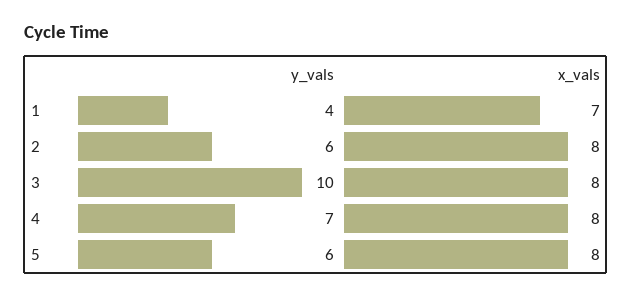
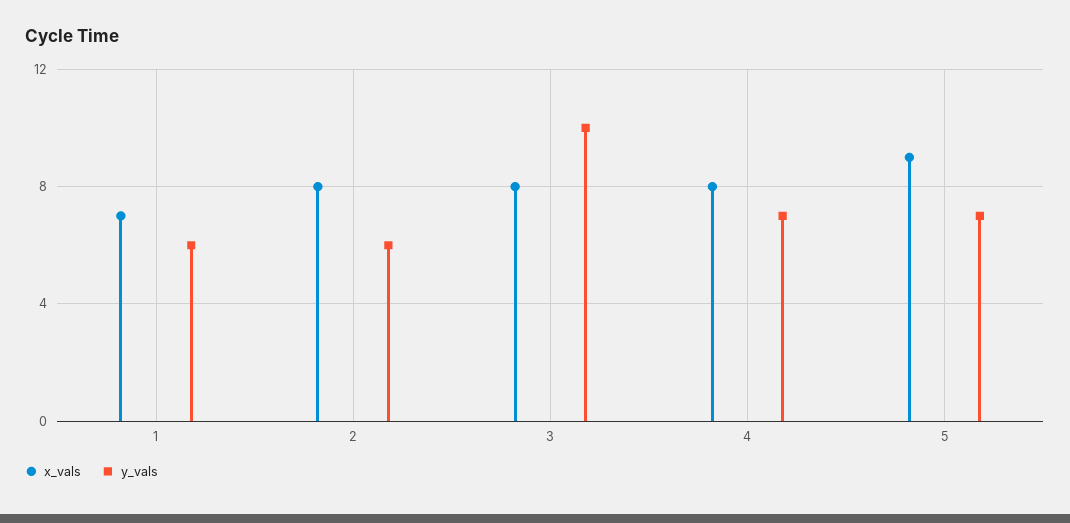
  {
    "y_vals": {
-     "1": 4,
+     "1": 6,
      "2": 6,
      "3": 10,
      "4": 7,
-     "5": 6
+     "5": 7
    },
    "x_vals": {
      "1": 7,
      "2": 8,
      "3": 8,
      "4": 8,
-     "5": 8
+     "5": 9
    }
  }

